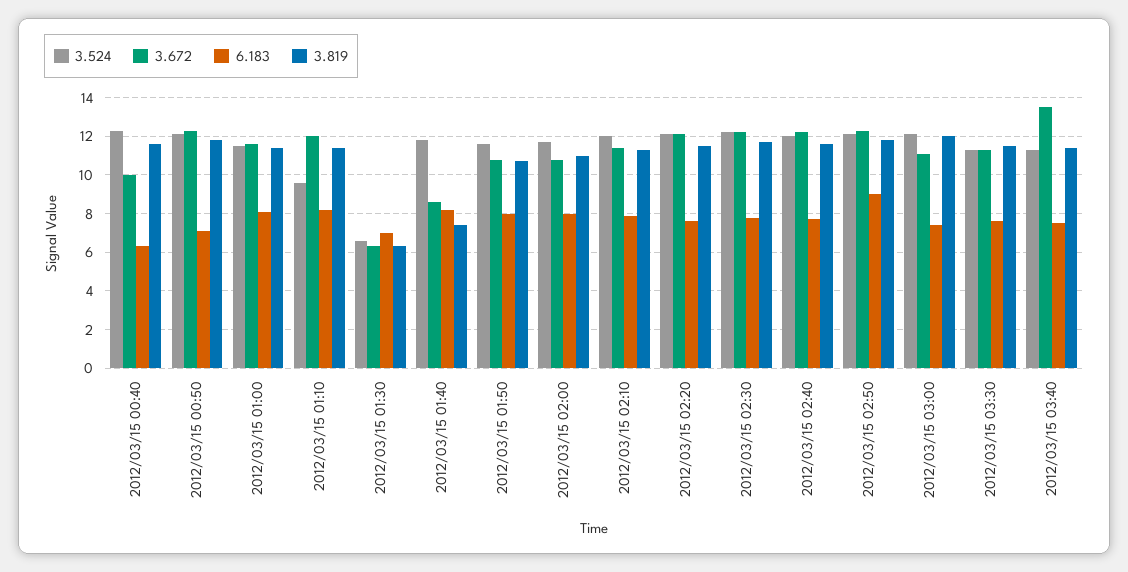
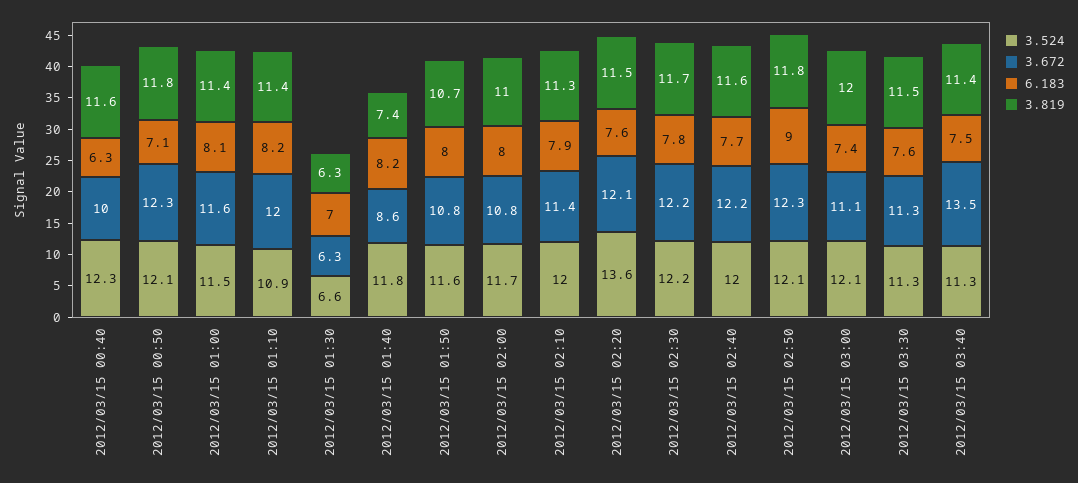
  {
    "3.524": {
      "2012/03/15 00:40": 12.3,
      "2012/03/15 00:50": 12.1,
      "2012/03/15 01:00": 11.5,
-     "2012/03/15 01:10": 9.5,
+     "2012/03/15 01:10": 10.9,
      "2012/03/15 01:30": 6.6,
      "2012/03/15 01:40": 11.8,
      "2012/03/15 01:50": 11.6,
      "2012/03/15 02:00": 11.7,
      "2012/03/15 02:10": 12,
-     "2012/03/15 02:20": 12,
+     "2012/03/15 02:20": 13.6,
      "2012/03/15 02:30": 12.2,
      "2012/03/15 02:40": 12,
      "2012/03/15 02:50": 12.1,
      "2012/03/15 03:00": 12.1,
      "2012/03/15 03:30": 11.3,
      "2012/03/15 03:40": 11.3
    },
    "3.672": {
      "2012/03/15 00:40": 10,
      "2012/03/15 00:50": 12.3,
      "2012/03/15 01:00": 11.6,
      "2012/03/15 01:10": 12,
      "2012/03/15 01:30": 6.3,
      "2012/03/15 01:40": 8.6,
      "2012/03/15 01:50": 10.8,
      "2012/03/15 02:00": 10.8,
      "2012/03/15 02:10": 11.4,
      "2012/03/15 02:20": 12.1,
      "2012/03/15 02:30": 12.2,
      "2012/03/15 02:40": 12.2,
      "2012/03/15 02:50": 12.3,
      "2012/03/15 03:00": 11.1,
      "2012/03/15 03:30": 11.3,
      "2012/03/15 03:40": 13.5
    },
    "6.183": {
      "2012/03/15 00:40": 6.3,
      "2012/03/15 00:50": 7.1,
      "2012/03/15 01:00": 8.1,
      "2012/03/15 01:10": 8.2,
      "2012/03/15 01:30": 7,
      "2012/03/15 01:40": 8.2,
      "2012/03/15 01:50": 8,
      "2012/03/15 02:00": 8,
      "2012/03/15 02:10": 7.9,
      "2012/03/15 02:20": 7.6,
      "2012/03/15 02:30": 7.8,
      "2012/03/15 02:40": 7.7,
      "2012/03/15 02:50": 9,
      "2012/03/15 03:00": 7.4,
      "2012/03/15 03:30": 7.6,
      "2012/03/15 03:40": 7.5
    },
    "3.819": {
      "2012/03/15 00:40": 11.6,
      "2012/03/15 00:50": 11.8,
      "2012/03/15 01:00": 11.4,
      "2012/03/15 01:10": 11.4,
      "2012/03/15 01:30": 6.3,
      "2012/03/15 01:40": 7.4,
      "2012/03/15 01:50": 10.7,
      "2012/03/15 02:00": 11,
      "2012/03/15 02:10": 11.3,
      "2012/03/15 02:20": 11.5,
      "2012/03/15 02:30": 11.7,
      "2012/03/15 02:40": 11.6,
      "2012/03/15 02:50": 11.8,
      "2012/03/15 03:00": 12,
      "2012/03/15 03:30": 11.5,
      "2012/03/15 03:40": 11.4
    }
  }

